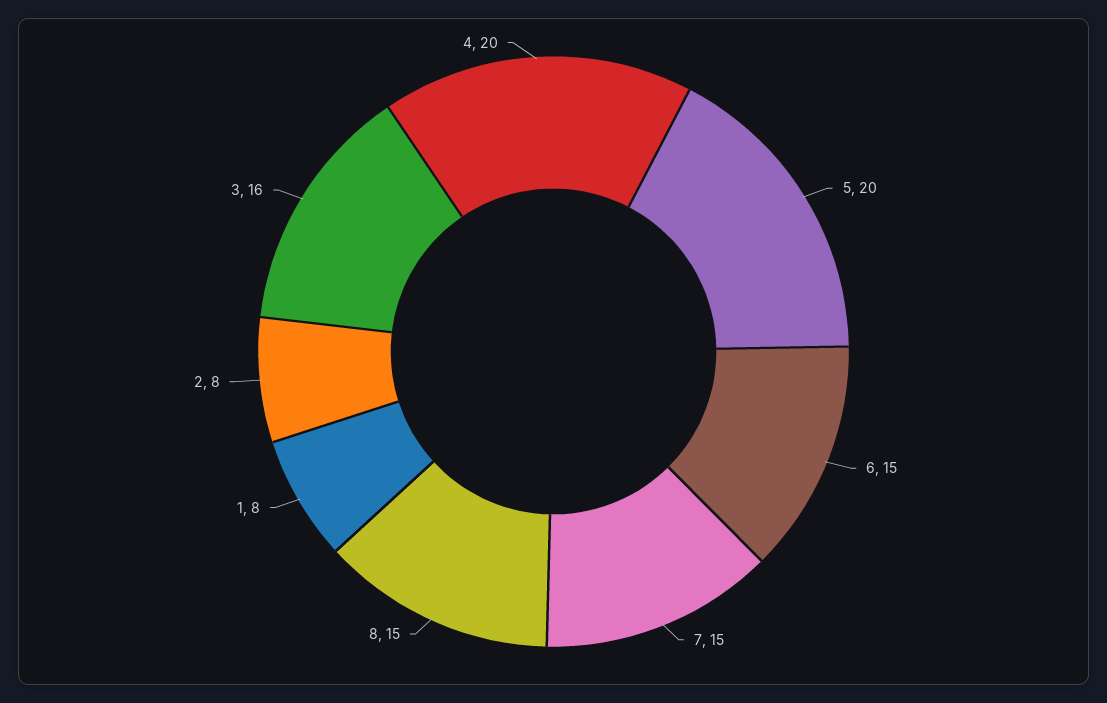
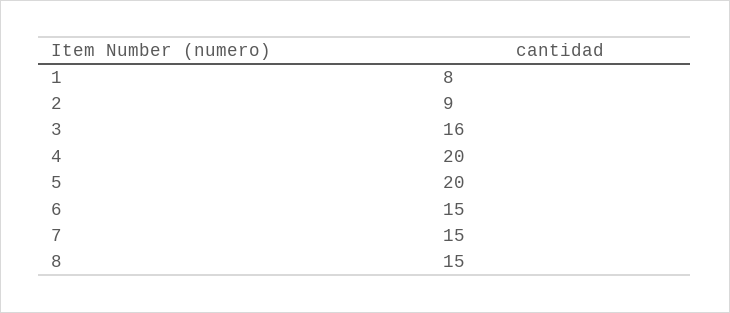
  {
    "5": 20,
    "6": 15,
    "7": 15,
    "8": 15,
    "1": 8,
-   "2": 8,
+   "2": 9,
    "3": 16,
    "4": 20
  }

